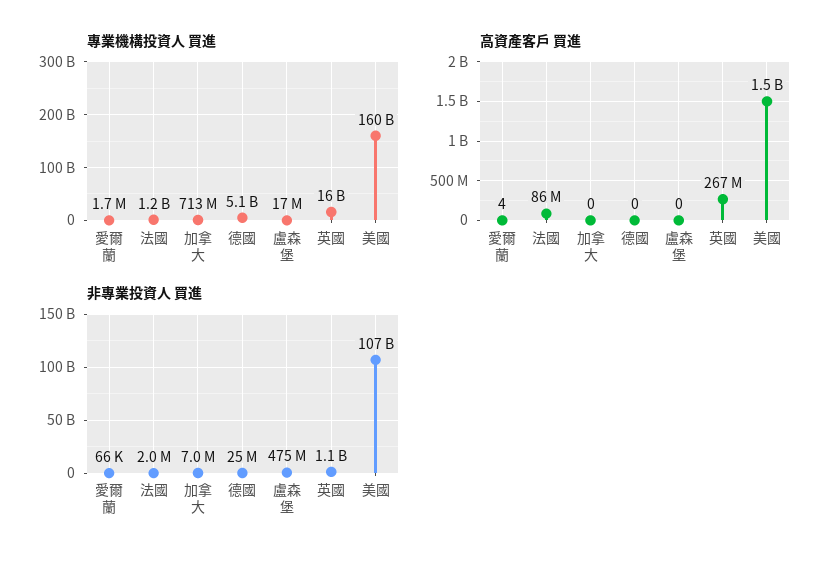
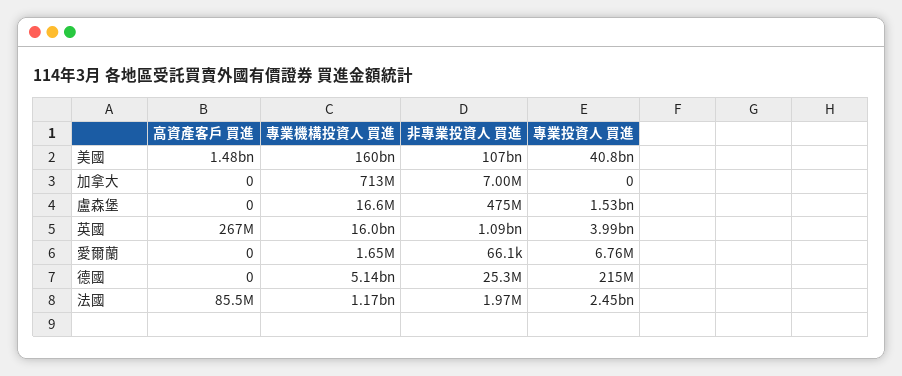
  {
    "專業機構投資人 買進": {
      "愛爾蘭": 1650000,
      "法國": 1170000000,
      "加拿大": 713000000,
      "德國": 5140000000,
      "盧森堡": 16600000,
      "英國": 16000000000,
      "美國": 160000000000
    },
    "高資產客戶 買進": {
-     "愛爾蘭": 4,
+     "愛爾蘭": 0,
      "法國": 85500000,
      "加拿大": 0,
      "德國": 0,
      "盧森堡": 0,
      "英國": 267000000,
      "美國": 1480000000
    },
    "非專業投資人 買進": {
      "愛爾蘭": 66100,
      "法國": 1970000,
      "加拿大": 7000000,
      "德國": 25300000,
      "盧森堡": 475000000,
      "英國": 1090000000,
      "美國": 107000000000
-   }
+   },
+   "專業投資人 買進": {
+     "美國": 40800000000,
+     "加拿大": 0,
+     "盧森堡": 1530000000,
+     "英國": 3990000000,
+     "愛爾蘭": 6760000,
+     "德國": 215000000,
+     "法國": 2450000000
+   }
  }

